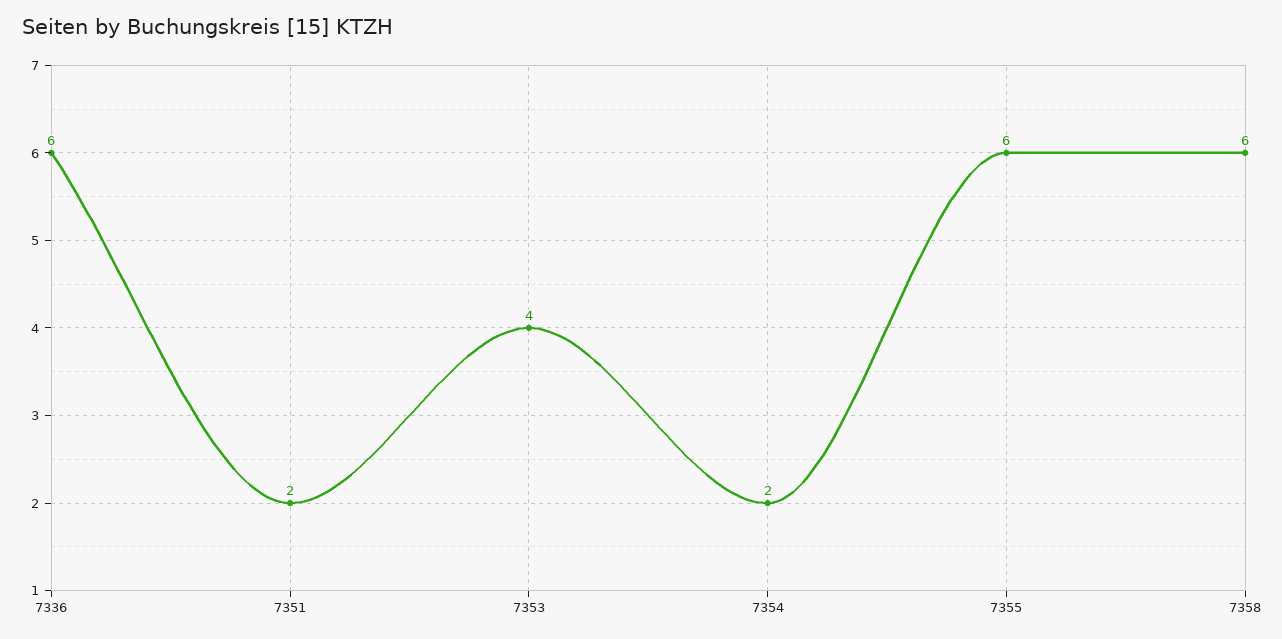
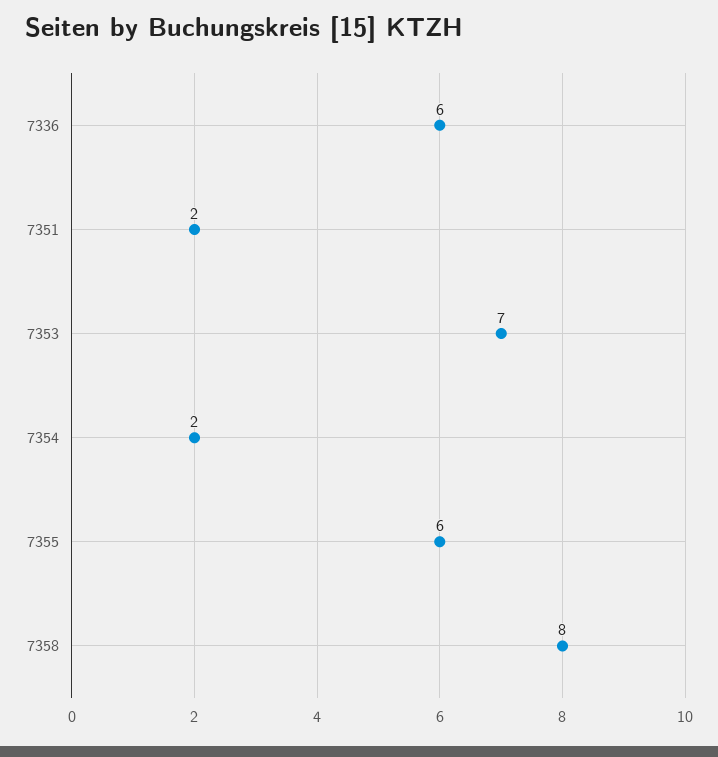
  {
    "7336": 6,
    "7351": 2,
-   "7353": 4,
+   "7353": 7,
    "7354": 2,
    "7355": 6,
-   "7358": 6
+   "7358": 8
  }

